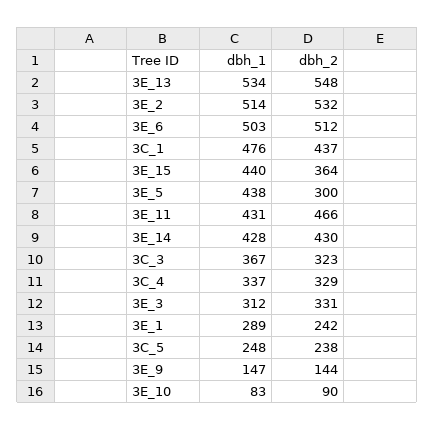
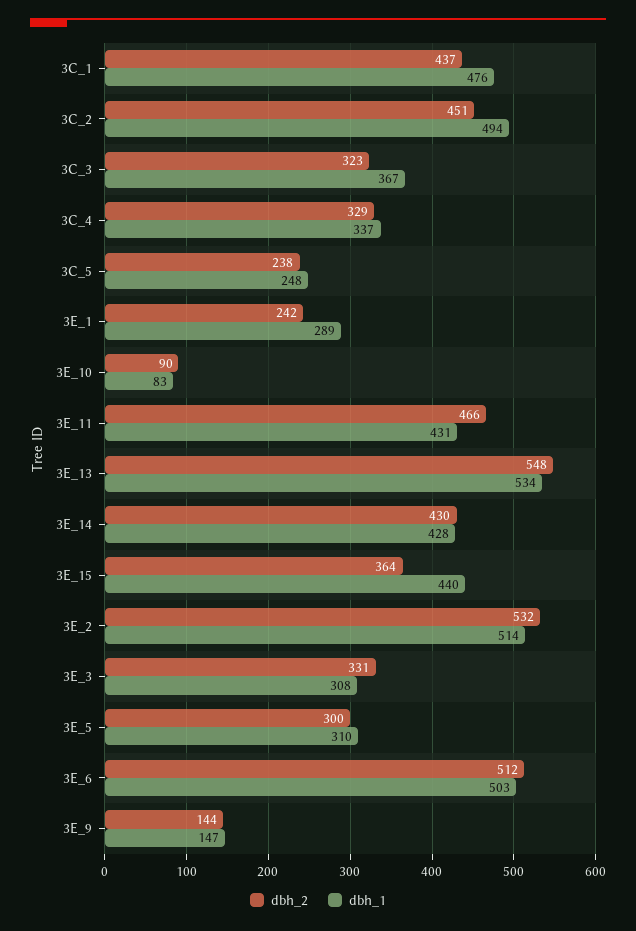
  {
    "dbh_1": {
      "3E_13": 534,
      "3E_2": 514,
      "3E_6": 503,
      "3C_1": 476,
      "3E_15": 440,
-     "3E_5": 438,
+     "3E_5": 310,
      "3E_11": 431,
      "3E_14": 428,
      "3C_3": 367,
      "3C_4": 337,
-     "3E_3": 312,
+     "3E_3": 308,
      "3E_1": 289,
      "3C_5": 248,
      "3E_9": 147,
-     "3E_10": 83
+     "3E_10": 83,
+     "3C_2": 494
    },
    "dbh_2": {
      "3E_13": 548,
      "3E_2": 532,
      "3E_6": 512,
      "3C_1": 437,
      "3E_15": 364,
      "3E_5": 300,
      "3E_11": 466,
      "3E_14": 430,
      "3C_3": 323,
      "3C_4": 329,
      "3E_3": 331,
      "3E_1": 242,
      "3C_5": 238,
      "3E_9": 144,
-     "3E_10": 90
+     "3E_10": 90,
+     "3C_2": 451
    }
  }

